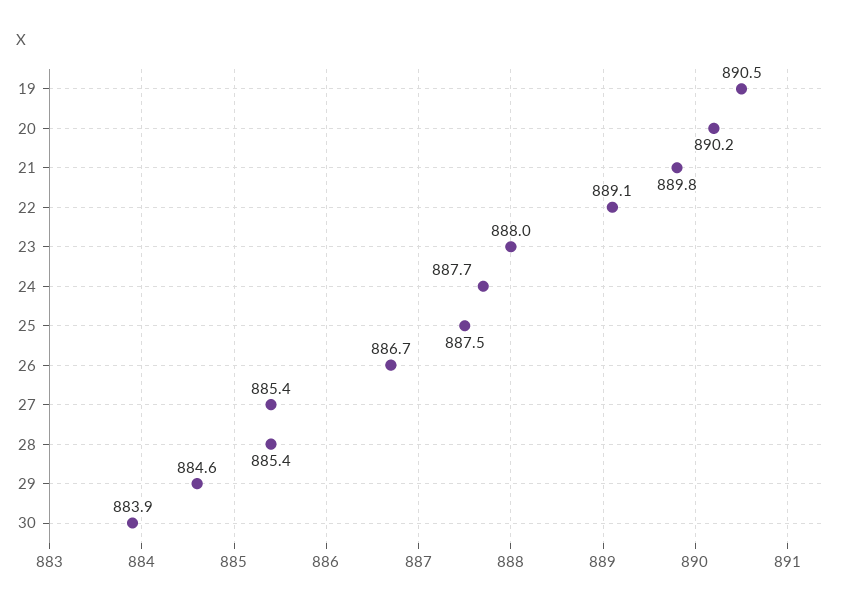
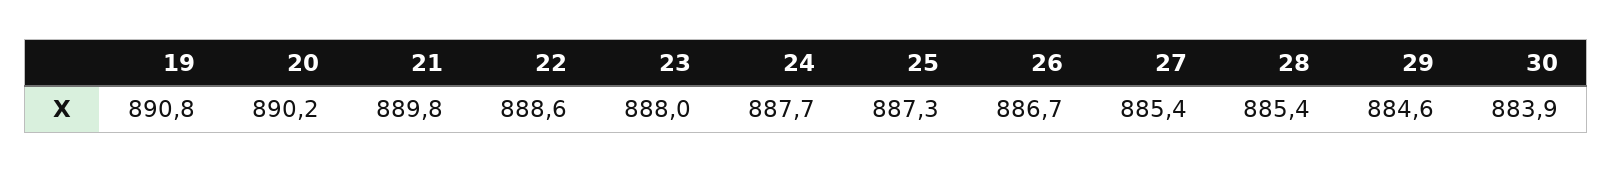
  {
-   "19": 890.5,
+   "19": 890.8,
    "20": 890.2,
    "21": 889.8,
-   "22": 889.1,
+   "22": 888.6,
    "23": 888,
    "24": 887.7,
-   "25": 887.5,
+   "25": 887.3,
    "26": 886.7,
    "27": 885.4,
    "28": 885.4,
    "29": 884.6,
    "30": 883.9
  }

